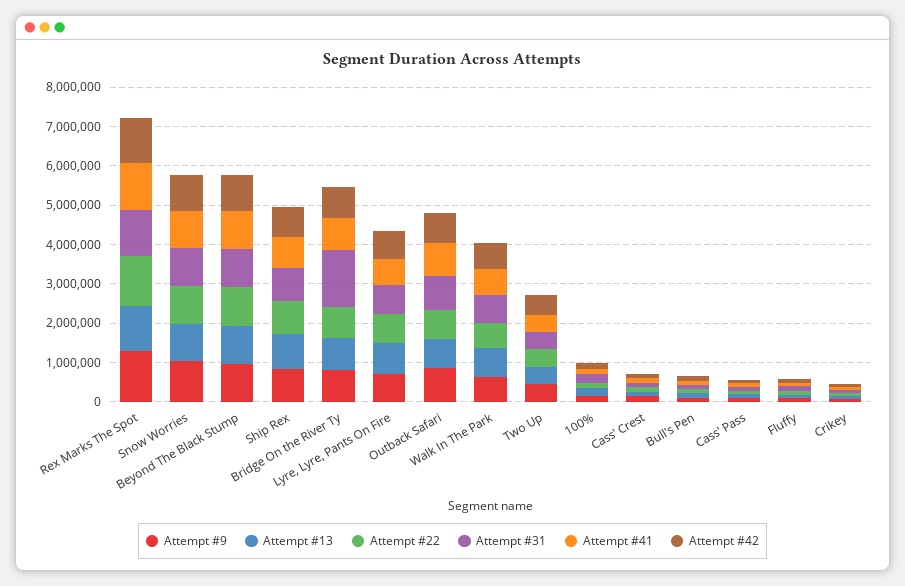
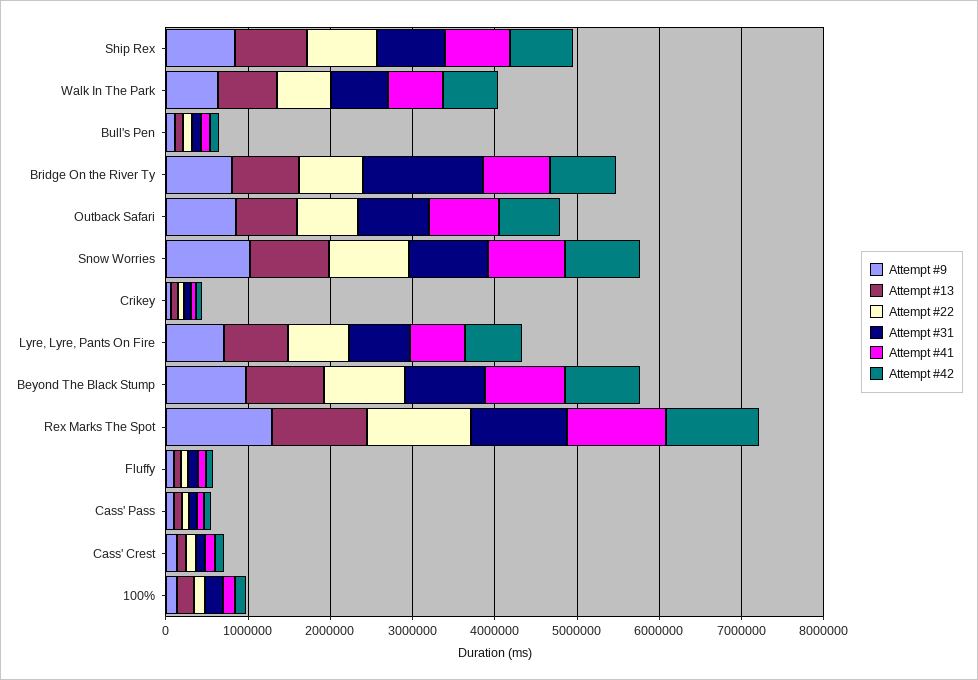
  {
    "Attempt #9": {
      "Rex Marks The Spot": 1200000,
      "Snow Worries": 1000000,
      "Beyond The Black Stump": 1000000,
      "Ship Rex": 800000,
      "Bridge On the River Ty": 800000,
      "Lyre, Lyre, Pants On Fire": 800000,
      "Outback Safari": 800000,
      "Walk In The Park": 600000,
-     "Two Up": 500000,
      "100%": 200000,
      "Cass' Crest": 200000,
      "Bull's Pen": 200000,
      "Cass' Pass": 0,
      "Fluffy": 0,
      "Crikey": 0
    },
    "Attempt #13": {
      "Rex Marks The Spot": 1200000,
      "Snow Worries": 1000000,
      "Beyond The Black Stump": 1000000,
      "Ship Rex": 800000,
      "Bridge On the River Ty": 800000,
      "Lyre, Lyre, Pants On Fire": 800000,
      "Outback Safari": 800000,
      "Walk In The Park": 800000,
-     "Two Up": 500000,
      "100%": 200000,
      "Cass' Crest": 200000,
      "Bull's Pen": 200000,
      "Cass' Pass": 0,
      "Fluffy": 0,
      "Crikey": 0
    },
    "Attempt #22": {
      "Rex Marks The Spot": 1200000,
      "Snow Worries": 1000000,
      "Beyond The Black Stump": 1000000,
      "Ship Rex": 800000,
      "Bridge On the River Ty": 800000,
      "Lyre, Lyre, Pants On Fire": 800000,
      "Outback Safari": 800000,
      "Walk In The Park": 600000,
-     "Two Up": 500000,
      "100%": 200000,
      "Cass' Crest": 200000,
      "Bull's Pen": 200000,
      "Cass' Pass": 0,
      "Fluffy": 0,
      "Crikey": 0
    },
    "Attempt #31": {
      "Rex Marks The Spot": 1200000,
      "Snow Worries": 1000000,
      "Beyond The Black Stump": 1000000,
      "Ship Rex": 800000,
      "Bridge On the River Ty": 1400000,
      "Lyre, Lyre, Pants On Fire": 800000,
      "Outback Safari": 800000,
      "Walk In The Park": 600000,
-     "Two Up": 500000,
      "100%": 200000,
      "Cass' Crest": 200000,
      "Bull's Pen": 200000,
      "Cass' Pass": 0,
      "Fluffy": 200000,
      "Crikey": 0
    },
    "Attempt #41": {
      "Rex Marks The Spot": 1200000,
      "Snow Worries": 1000000,
      "Beyond The Black Stump": 1000000,
      "Ship Rex": 800000,
      "Bridge On the River Ty": 800000,
      "Lyre, Lyre, Pants On Fire": 600000,
      "Outback Safari": 800000,
      "Walk In The Park": 600000,
-     "Two Up": 500000,
      "100%": 200000,
      "Cass' Crest": 200000,
      "Bull's Pen": 200000,
      "Cass' Pass": 0,
      "Fluffy": 0,
      "Crikey": 0
    },
    "Attempt #42": {
      "Rex Marks The Spot": 1200000,
      "Snow Worries": 1000000,
      "Beyond The Black Stump": 1000000,
      "Ship Rex": 800000,
      "Bridge On the River Ty": 800000,
      "Lyre, Lyre, Pants On Fire": 600000,
      "Outback Safari": 800000,
      "Walk In The Park": 600000,
-     "Two Up": 500000,
      "100%": 200000,
      "Cass' Crest": 200000,
      "Bull's Pen": 200000,
      "Cass' Pass": 0,
      "Fluffy": 0,
      "Crikey": 0
    }
  }

